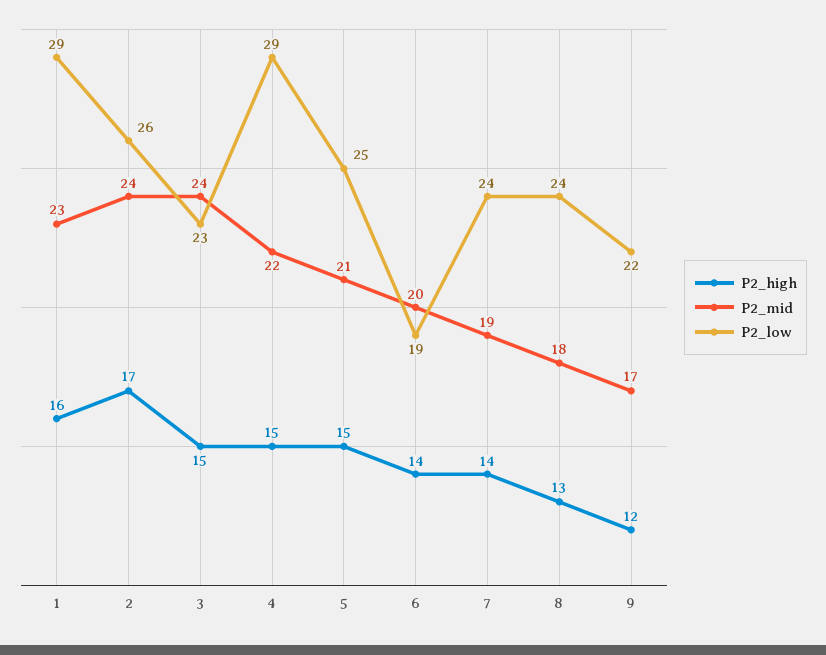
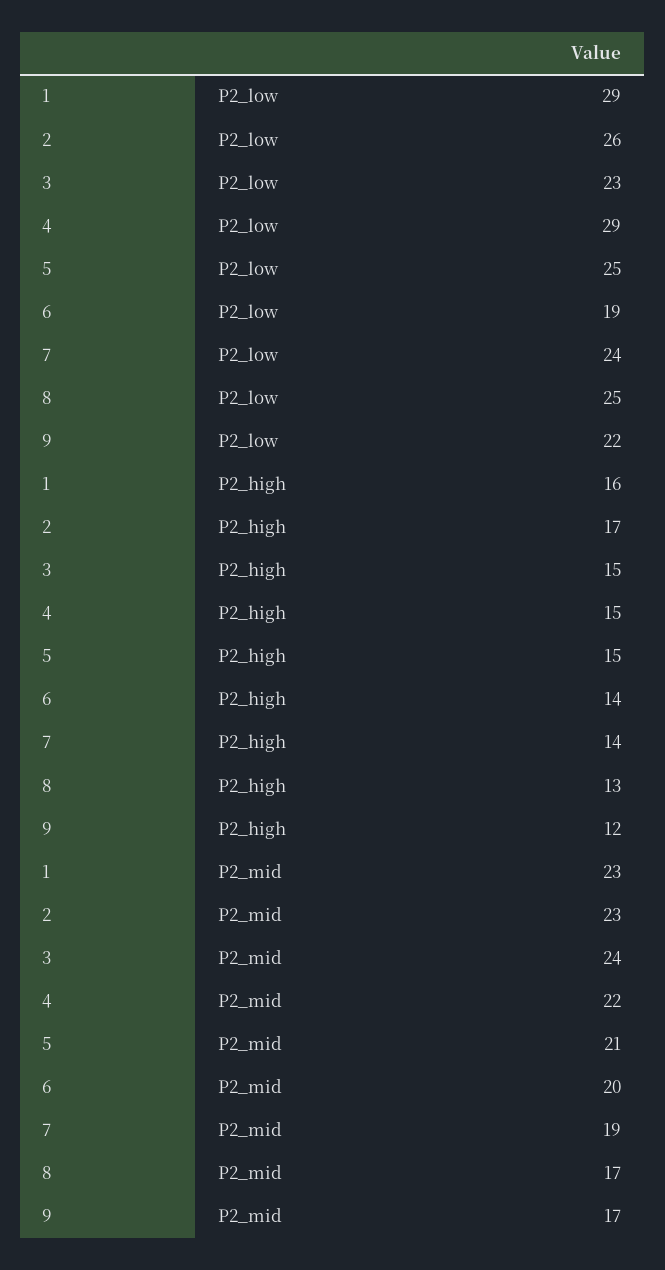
  {
    "P2_high": {
      "1": 16,
      "2": 17,
      "3": 15,
      "4": 15,
      "5": 15,
      "6": 14,
      "7": 14,
      "8": 13,
      "9": 12
    },
    "P2_mid": {
      "1": 23,
-     "2": 24,
+     "2": 23,
      "3": 24,
      "4": 22,
      "5": 21,
      "6": 20,
      "7": 19,
-     "8": 18,
+     "8": 17,
      "9": 17
    },
    "P2_low": {
      "1": 29,
      "2": 26,
      "3": 23,
      "4": 29,
      "5": 25,
      "6": 19,
      "7": 24,
-     "8": 24,
+     "8": 25,
      "9": 22
    }
  }

